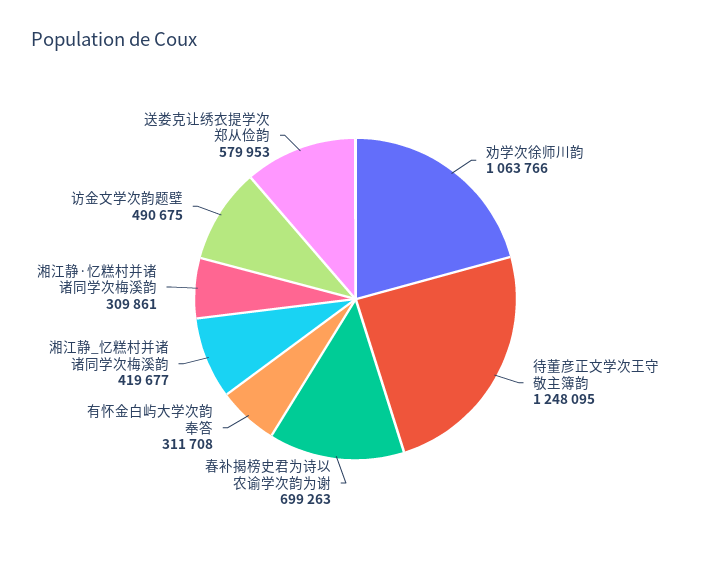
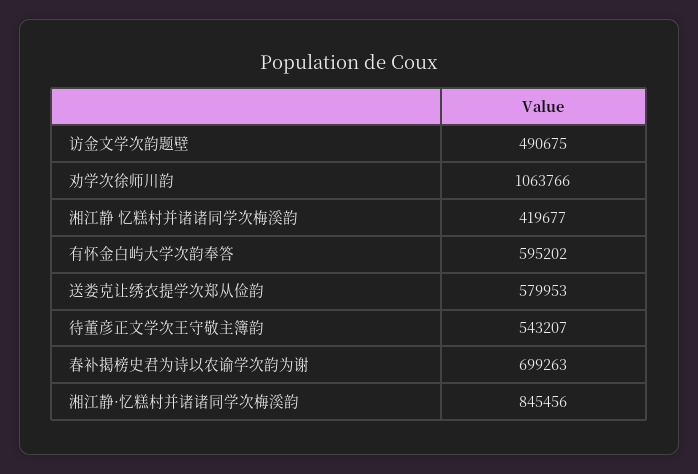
  {
    "劝学次徐师川韵": 1063766,
-   "待董彦正文学次王守敬主簿韵": 1248095,
+   "待董彦正文学次王守敬主簿韵": 543207,
    "春补揭榜史君为诗以农谕学次韵为谢": 699263,
-   "有怀金白屿大学次韵奉答": 311708,
+   "有怀金白屿大学次韵奉答": 595202,
    "湘江静_忆糕村并诸诸同学次梅溪韵": 419677,
-   "湘江静·忆糕村并诸诸同学次梅溪韵": 309861,
+   "湘江静·忆糕村并诸诸同学次梅溪韵": 845456,
    "访金文学次韵题壁": 490675,
    "送娄克让绣衣提学次郑从俭韵": 579953
  }

